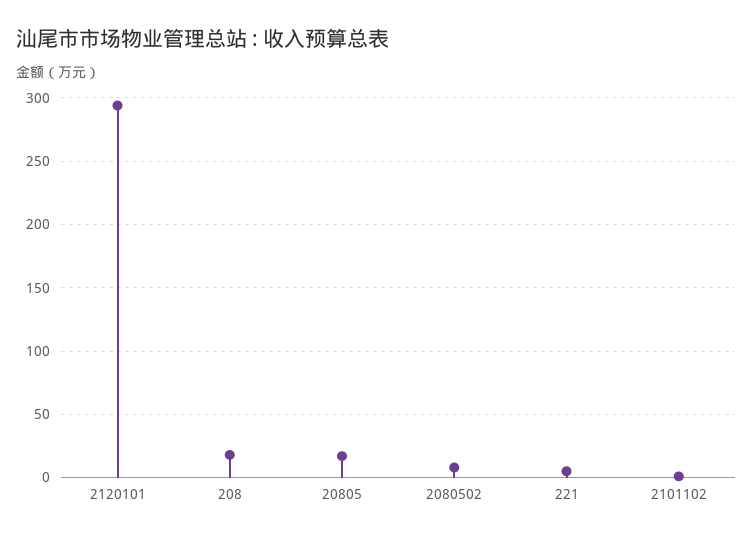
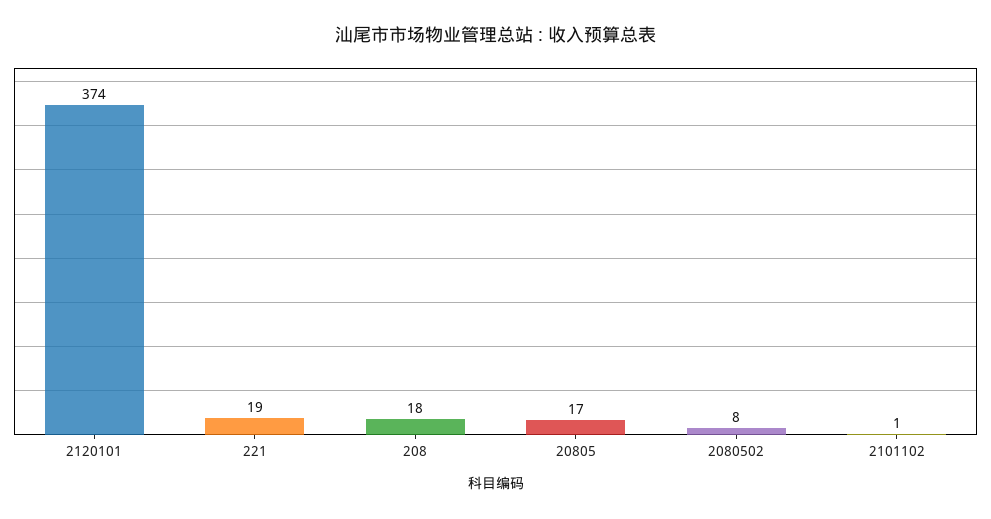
  {
-   "2120101": 295,
+   "2120101": 374,
    "208": 18,
    "20805": 17,
    "2080502": 8,
-   "221": 5,
+   "221": 19,
    "2101102": 1
  }

